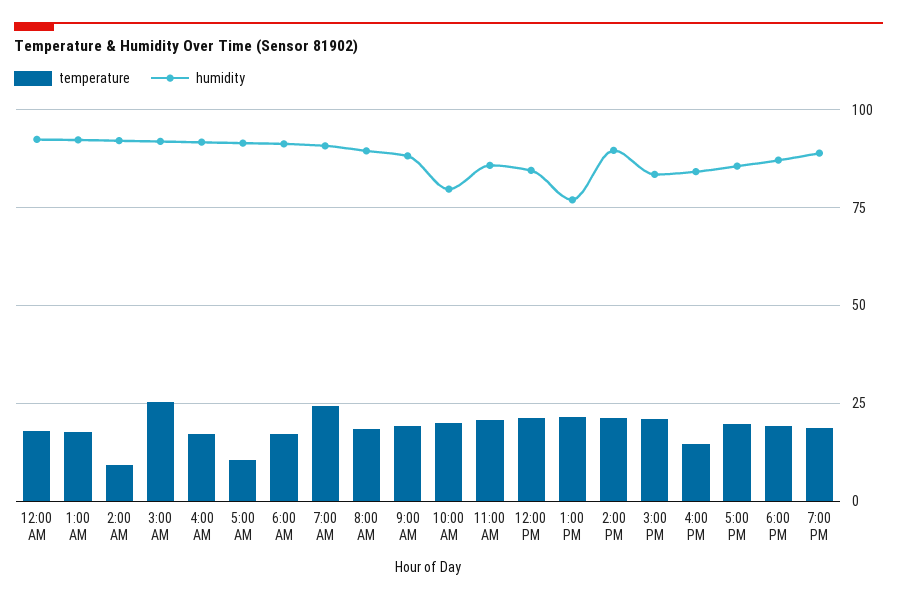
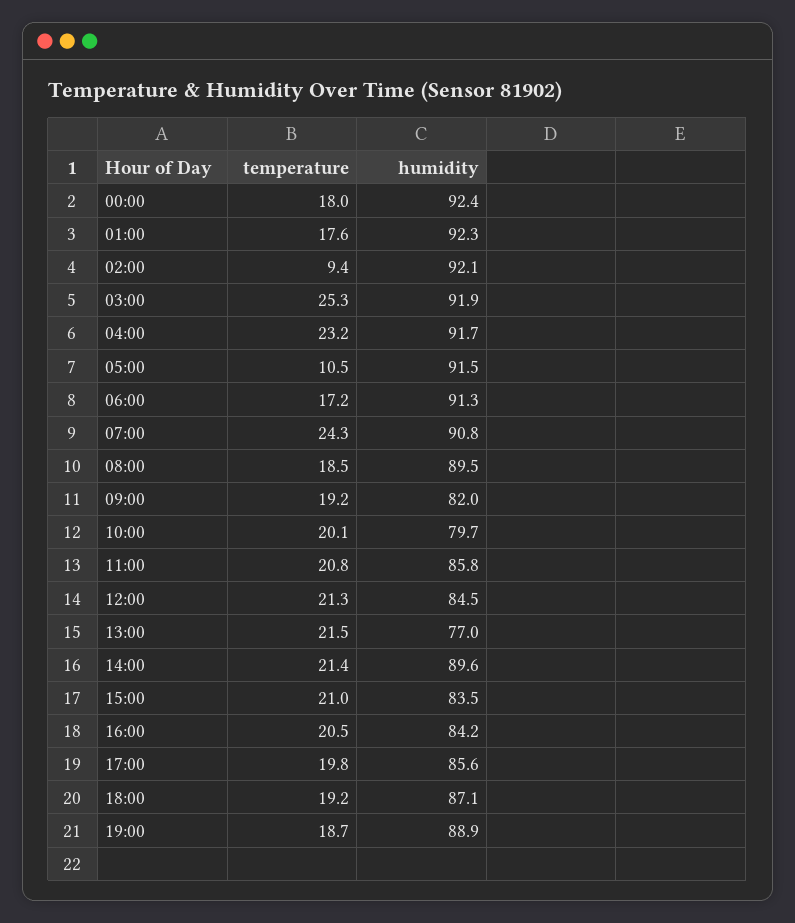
  {
    "temperature": {
      "12:00 AM": 18,
      "1:00 AM": 17.6,
      "2:00 AM": 9.4,
      "3:00 AM": 25.3,
-     "4:00 AM": 17.5,
+     "4:00 AM": 23.2,
      "5:00 AM": 10.5,
      "6:00 AM": 17.2,
      "7:00 AM": 24.3,
      "8:00 AM": 18.5,
      "9:00 AM": 19.2,
      "10:00 AM": 20.1,
      "11:00 AM": 20.8,
      "12:00 PM": 21.3,
      "1:00 PM": 21.5,
      "2:00 PM": 21.4,
      "3:00 PM": 21,
-     "4:00 PM": 15,
+     "4:00 PM": 20.5,
      "5:00 PM": 19.8,
      "6:00 PM": 19.2,
      "7:00 PM": 18.7
    },
    "humidity": {
      "12:00 AM": 92.4,
      "1:00 AM": 92.3,
      "2:00 AM": 92.1,
      "3:00 AM": 91.9,
      "4:00 AM": 91.7,
      "5:00 AM": 91.5,
      "6:00 AM": 91.3,
      "7:00 AM": 90.8,
      "8:00 AM": 89.5,
-     "9:00 AM": 87.5,
+     "9:00 AM": 82,
      "10:00 AM": 79.7,
      "11:00 AM": 85.8,
      "12:00 PM": 84.5,
      "1:00 PM": 77,
      "2:00 PM": 89.6,
      "3:00 PM": 83.5,
      "4:00 PM": 84.2,
      "5:00 PM": 85.6,
      "6:00 PM": 87.1,
      "7:00 PM": 88.9
    }
  }

